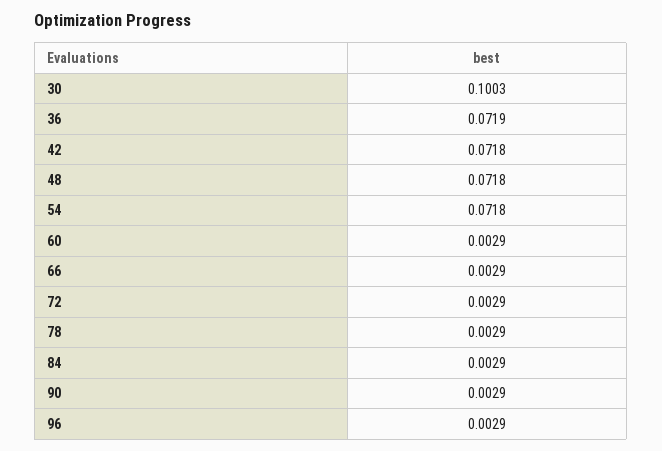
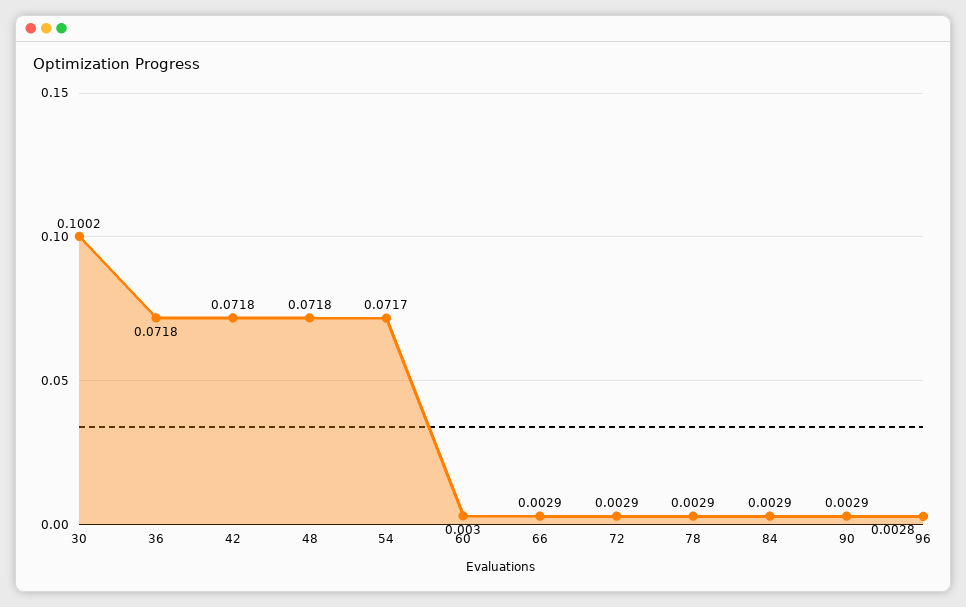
  {
-   "30": 0.1003,
+   "30": 0.1002,
-   "36": 0.0719,
+   "36": 0.0718,
    "42": 0.0718,
    "48": 0.0718,
-   "54": 0.0718,
+   "54": 0.0717,
-   "60": 0.0029,
+   "60": 0.003,
    "66": 0.0029,
    "72": 0.0029,
    "78": 0.0029,
    "84": 0.0029,
    "90": 0.0029,
-   "96": 0.0029
+   "96": 0.0028
  }

